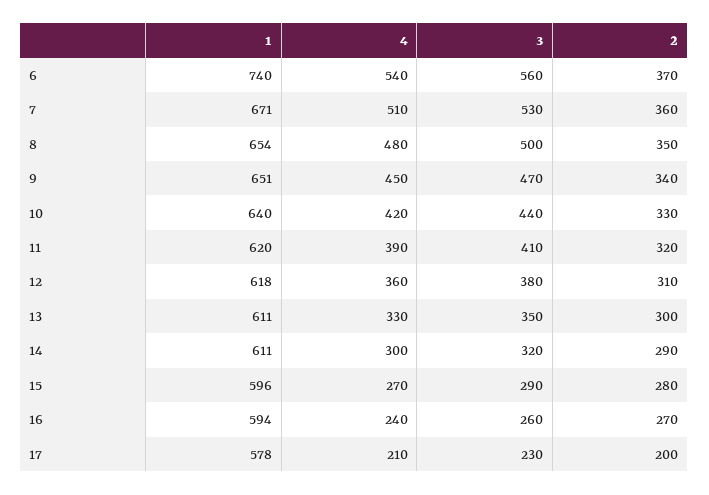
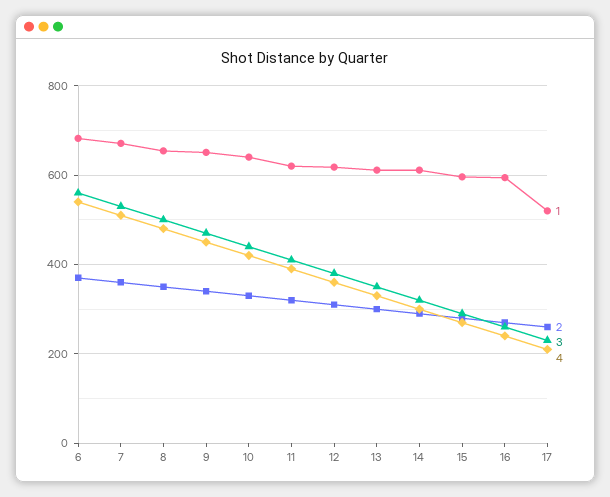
  {
    "1": {
-     "6": 740,
+     "6": 680,
      "7": 671,
      "8": 654,
      "9": 651,
      "10": 640,
      "11": 620,
      "12": 618,
      "13": 611,
      "14": 611,
      "15": 596,
      "16": 594,
-     "17": 578
+     "17": 520
    },
    "4": {
      "6": 540,
      "7": 510,
      "8": 480,
      "9": 450,
      "10": 420,
      "11": 390,
      "12": 360,
      "13": 330,
      "14": 300,
      "15": 270,
      "16": 240,
      "17": 210
    },
    "3": {
      "6": 560,
      "7": 530,
      "8": 500,
      "9": 470,
      "10": 440,
      "11": 410,
      "12": 380,
      "13": 350,
      "14": 320,
      "15": 290,
      "16": 260,
      "17": 230
    },
    "2": {
      "6": 370,
      "7": 360,
      "8": 350,
      "9": 340,
      "10": 330,
      "11": 320,
      "12": 310,
      "13": 300,
      "14": 290,
      "15": 280,
      "16": 270,
-     "17": 200
+     "17": 260
    }
  }

